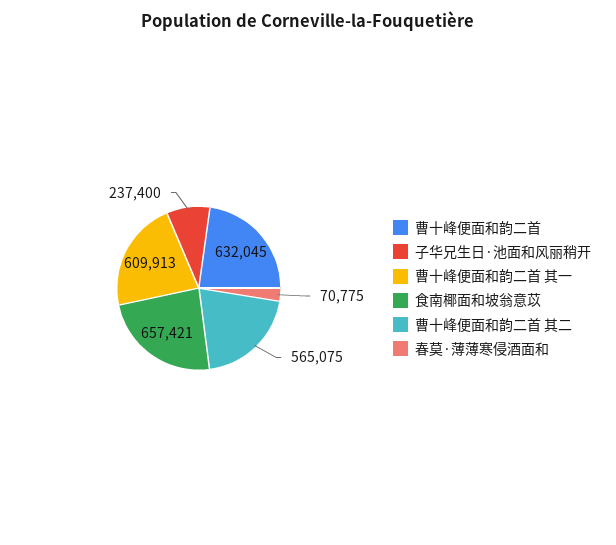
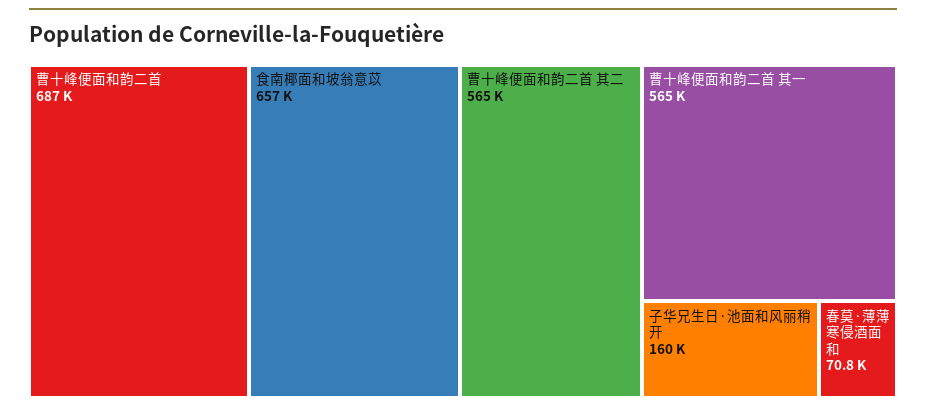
  {
-   "曹十峰便面和韵二首": 632045,
+   "曹十峰便面和韵二首": 687000,
-   "子华兄生日·池面和风丽稍开": 237400,
+   "子华兄生日·池面和风丽稍开": 160000,
-   "曹十峰便面和韵二首 其一": 609913,
+   "曹十峰便面和韵二首 其一": 565000,
    "食南椰面和坡翁意苡": 657421,
    "曹十峰便面和韵二首 其二": 565075,
    "春莫·薄薄寒侵酒面和": 70775
  }

